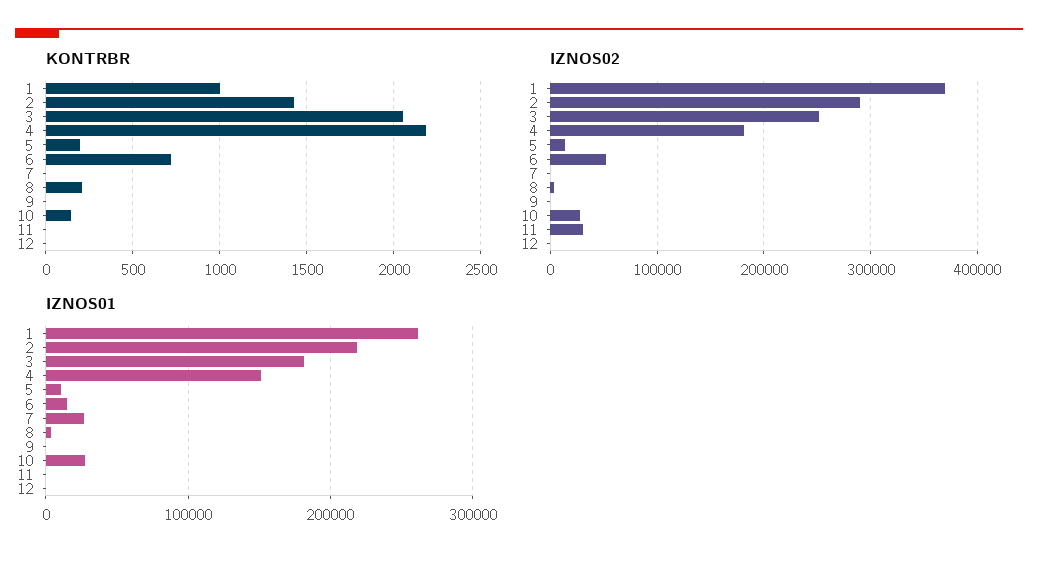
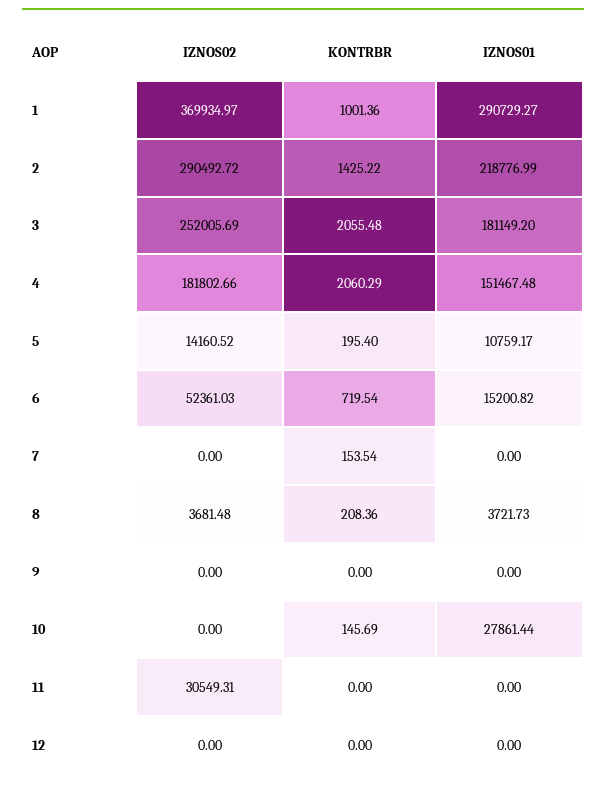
  {
    "KONTRBR": {
      "1": 1001.36,
      "2": 1425.22,
      "3": 2055.48,
-     "4": 2200,
+     "4": 2060.29,
      "5": 195.4,
      "6": 719.54,
-     "7": 0,
+     "7": 153.54,
      "8": 208.36,
      "9": 0,
      "10": 145.69,
      "11": 0,
      "12": 0
    },
    "IZNOS02": {
      "1": 369934.97,
      "2": 290492.72,
      "3": 252005.69,
      "4": 181802.66,
      "5": 14160.52,
      "6": 52361.03,
      "7": 0,
      "8": 3681.48,
      "9": 0,
-     "10": 30000,
+     "10": 0,
      "11": 30549.31,
      "12": 0
    },
    "IZNOS01": {
-     "1": 260000,
+     "1": 290729.27,
      "2": 218776.99,
      "3": 181149.2,
      "4": 151467.48,
      "5": 10759.17,
      "6": 15200.82,
-     "7": 30000,
+     "7": 0,
      "8": 3721.73,
      "9": 0,
      "10": 27861.44,
      "11": 0,
      "12": 0
    }
  }

